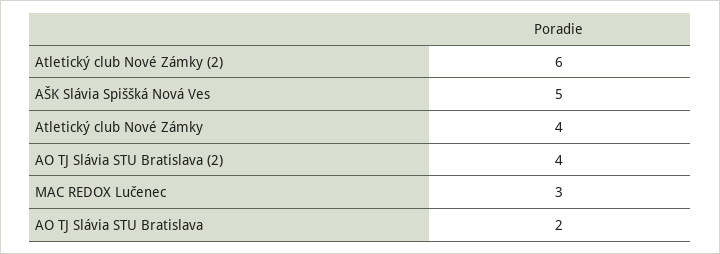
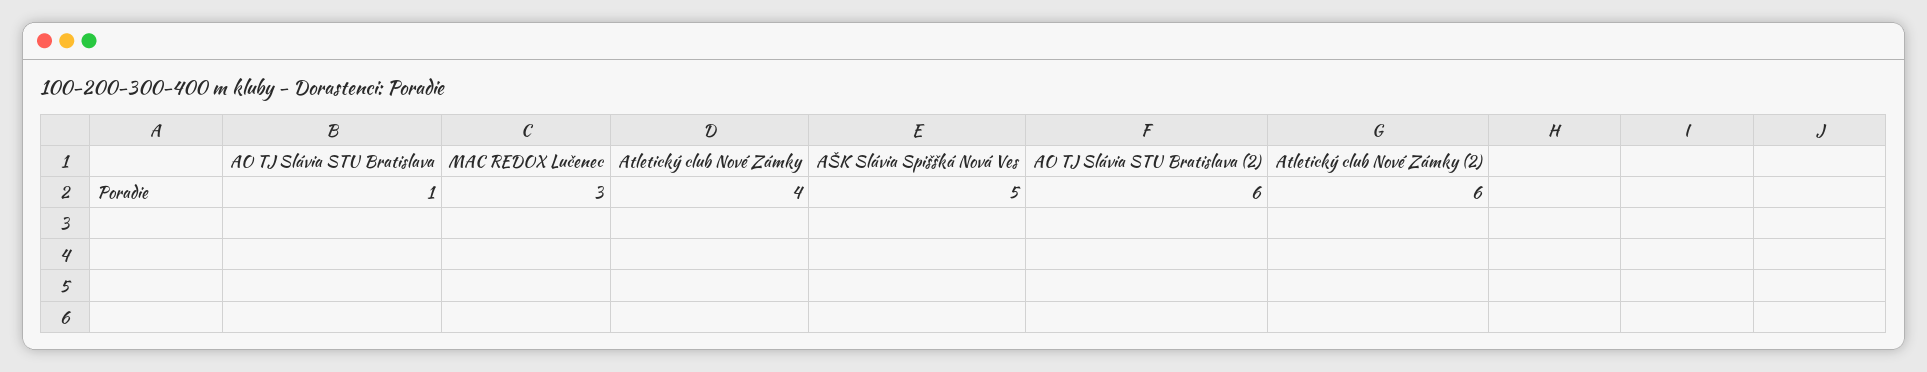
  {
    "Atletický club Nové Zámky (2)": 6,
    "AŠK Slávia Spiššká Nová Ves": 5,
    "Atletický club Nové Zámky": 4,
-   "AO TJ Slávia STU Bratislava (2)": 4,
+   "AO TJ Slávia STU Bratislava (2)": 6,
    "MAC REDOX Lučenec": 3,
-   "AO TJ Slávia STU Bratislava": 2
+   "AO TJ Slávia STU Bratislava": 1
  }

